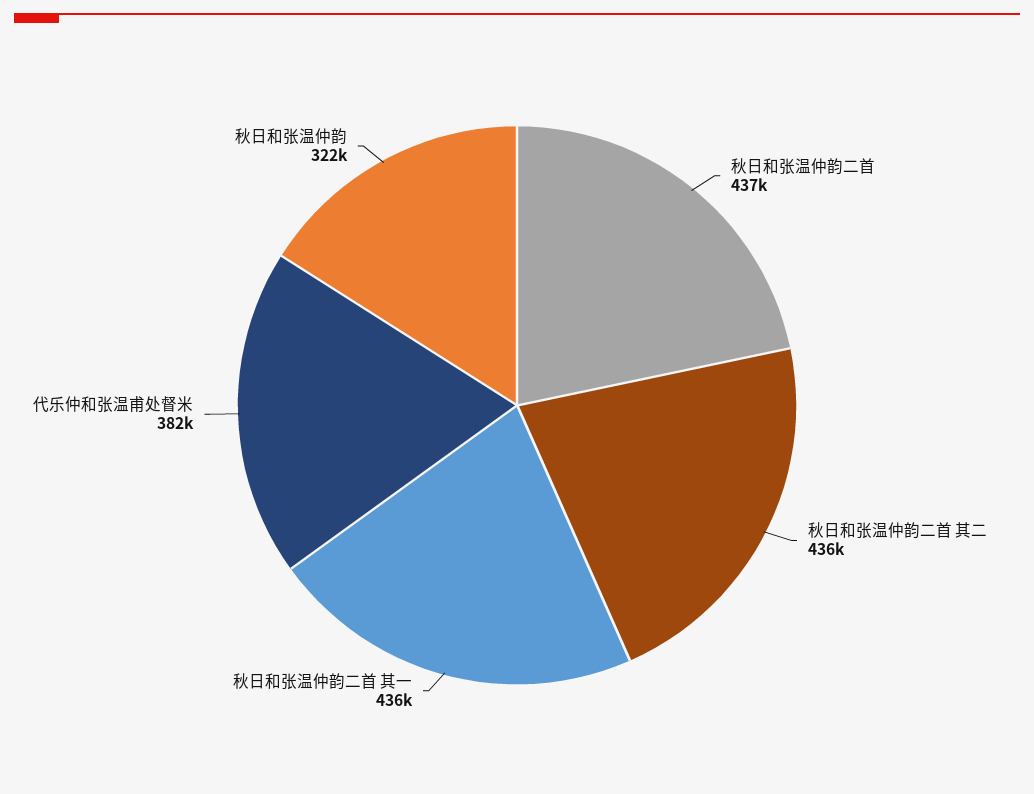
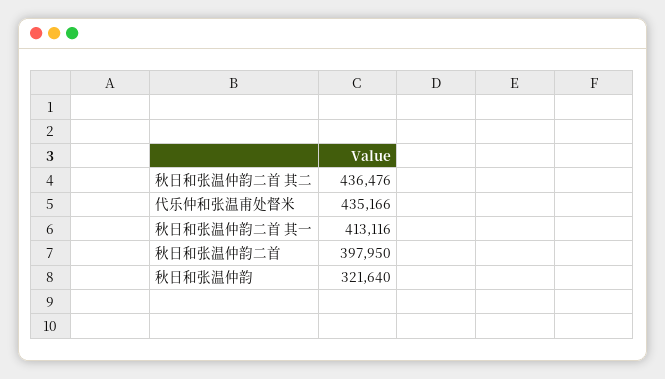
  {
-   "秋日和张温仲韵二首": 437000,
+   "秋日和张温仲韵二首": 397950,
    "秋日和张温仲韵二首 其二": 436476,
-   "秋日和张温仲韵二首 其一": 436000,
+   "秋日和张温仲韵二首 其一": 413116,
-   "代乐仲和张温甫处督米": 382000,
+   "代乐仲和张温甫处督米": 435166,
    "秋日和张温仲韵": 321640
  }

